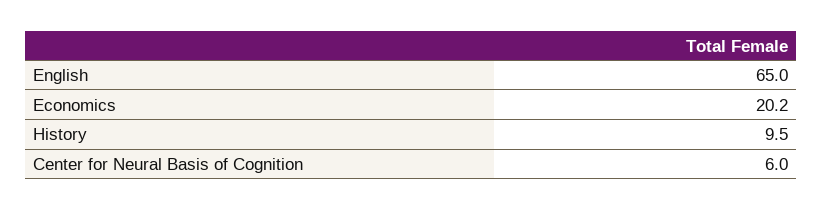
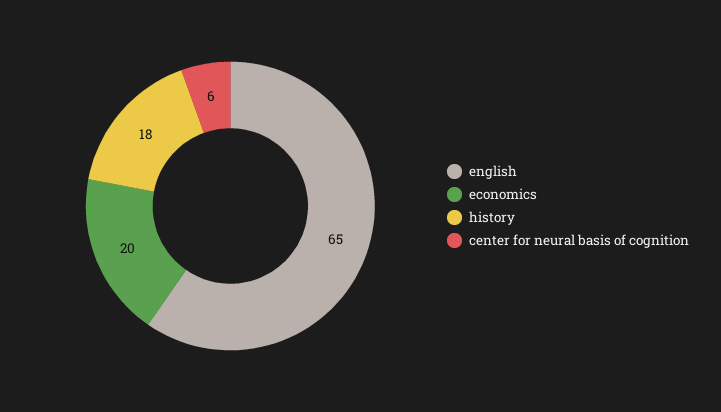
  {
    "English": 65,
    "Economics": 20.2,
-   "History": 9.5,
+   "History": 18,
    "Center for Neural Basis of Cognition": 6
  }

